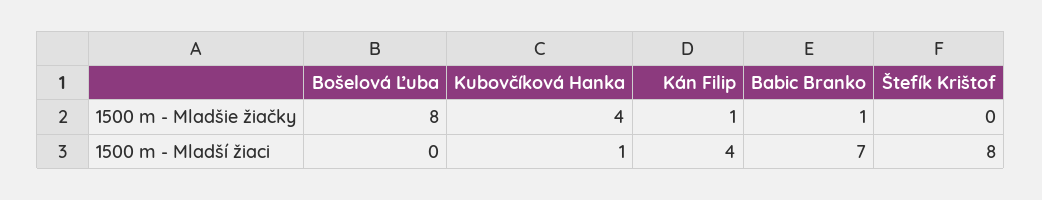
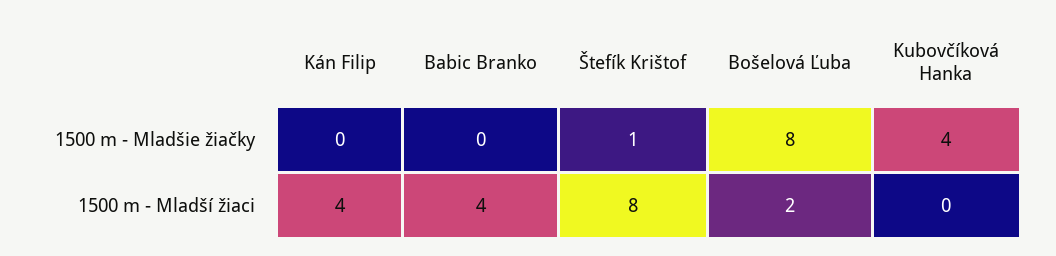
  {
    "Bošelová Ľuba": {
      "1500 m - Mladšie žiačky": 8,
-     "1500 m - Mladší žiaci": 0
+     "1500 m - Mladší žiaci": 2
    },
    "Kubovčíková Hanka": {
      "1500 m - Mladšie žiačky": 4,
-     "1500 m - Mladší žiaci": 1
+     "1500 m - Mladší žiaci": 0
    },
    "Kán Filip": {
-     "1500 m - Mladšie žiačky": 1,
+     "1500 m - Mladšie žiačky": 0,
      "1500 m - Mladší žiaci": 4
    },
    "Babic Branko": {
-     "1500 m - Mladšie žiačky": 1,
+     "1500 m - Mladšie žiačky": 0,
-     "1500 m - Mladší žiaci": 7
+     "1500 m - Mladší žiaci": 4
    },
    "Štefík Krištof": {
-     "1500 m - Mladšie žiačky": 0,
+     "1500 m - Mladšie žiačky": 1,
      "1500 m - Mladší žiaci": 8
    }
  }

